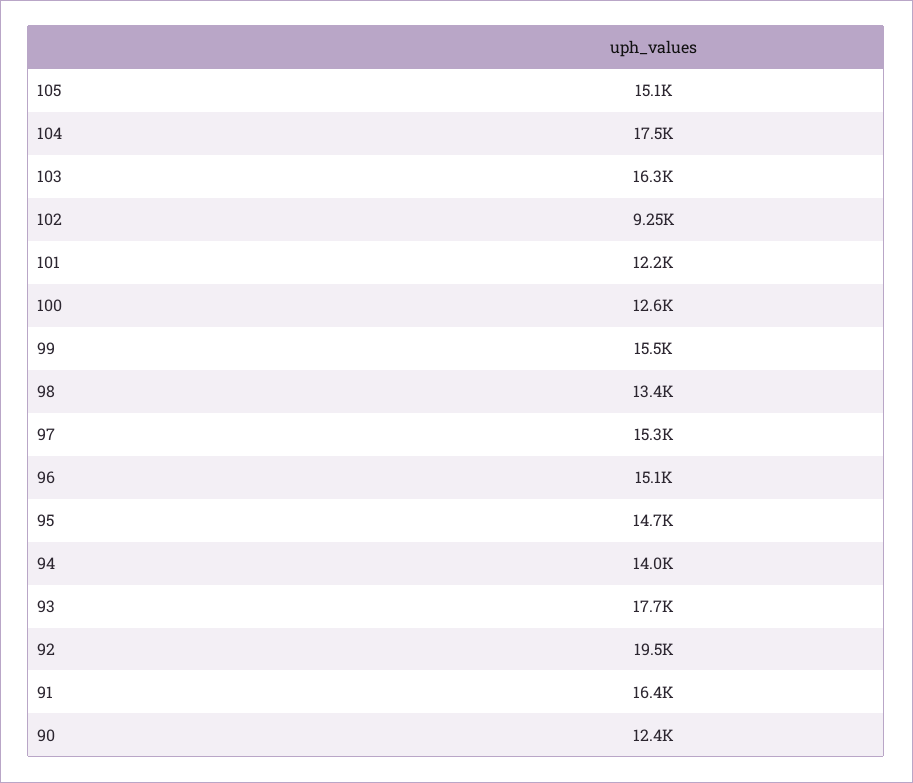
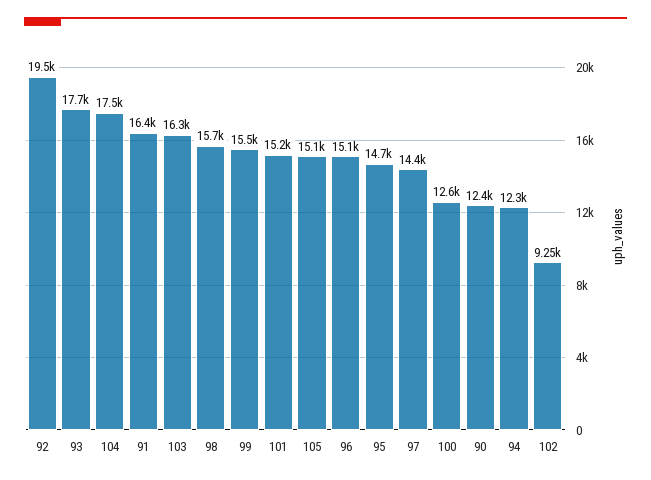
  {
    "105": 15100,
    "104": 17500,
    "103": 16300,
    "102": 9250,
-   "101": 12200,
+   "101": 15200,
    "100": 12600,
    "99": 15500,
-   "98": 13400,
+   "98": 15700,
-   "97": 15300,
+   "97": 14400,
    "96": 15100,
    "95": 14700,
-   "94": 14000,
+   "94": 12300,
    "93": 17700,
    "92": 19500,
    "91": 16400,
    "90": 12400
  }

